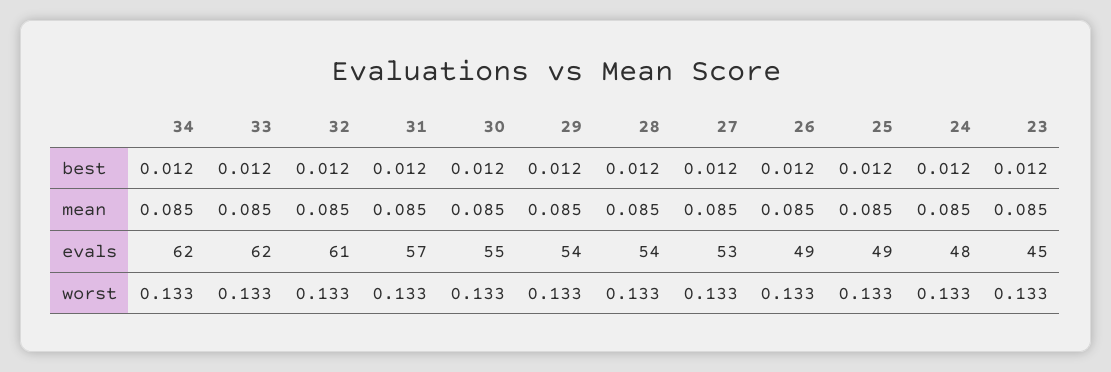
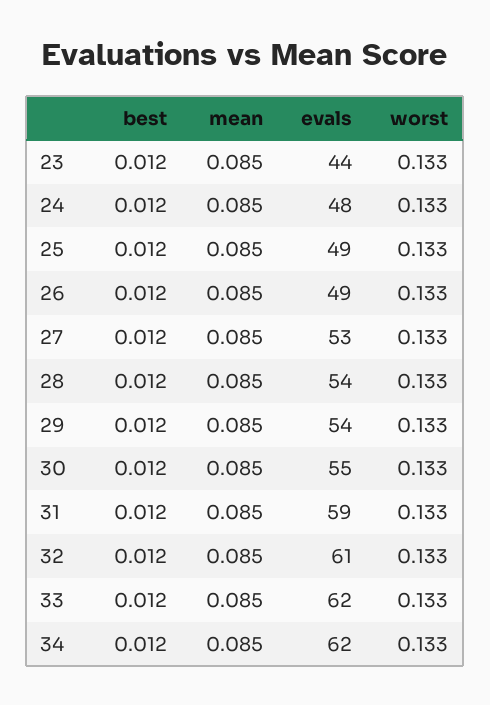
  {
    "34": {
      "best": 0.012,
      "mean": 0.085,
      "evals": 62,
      "worst": 0.133
    },
    "33": {
      "best": 0.012,
      "mean": 0.085,
      "evals": 62,
      "worst": 0.133
    },
    "32": {
      "best": 0.012,
      "mean": 0.085,
      "evals": 61,
      "worst": 0.133
    },
    "31": {
      "best": 0.012,
      "mean": 0.085,
-     "evals": 57,
+     "evals": 59,
      "worst": 0.133
    },
    "30": {
      "best": 0.012,
      "mean": 0.085,
      "evals": 55,
      "worst": 0.133
    },
    "29": {
      "best": 0.012,
      "mean": 0.085,
      "evals": 54,
      "worst": 0.133
    },
    "28": {
      "best": 0.012,
      "mean": 0.085,
      "evals": 54,
      "worst": 0.133
    },
    "27": {
      "best": 0.012,
      "mean": 0.085,
      "evals": 53,
      "worst": 0.133
    },
    "26": {
      "best": 0.012,
      "mean": 0.085,
      "evals": 49,
      "worst": 0.133
    },
    "25": {
      "best": 0.012,
      "mean": 0.085,
      "evals": 49,
      "worst": 0.133
    },
    "24": {
      "best": 0.012,
      "mean": 0.085,
      "evals": 48,
      "worst": 0.133
    },
    "23": {
      "best": 0.012,
      "mean": 0.085,
-     "evals": 45,
+     "evals": 44,
      "worst": 0.133
    }
  }

